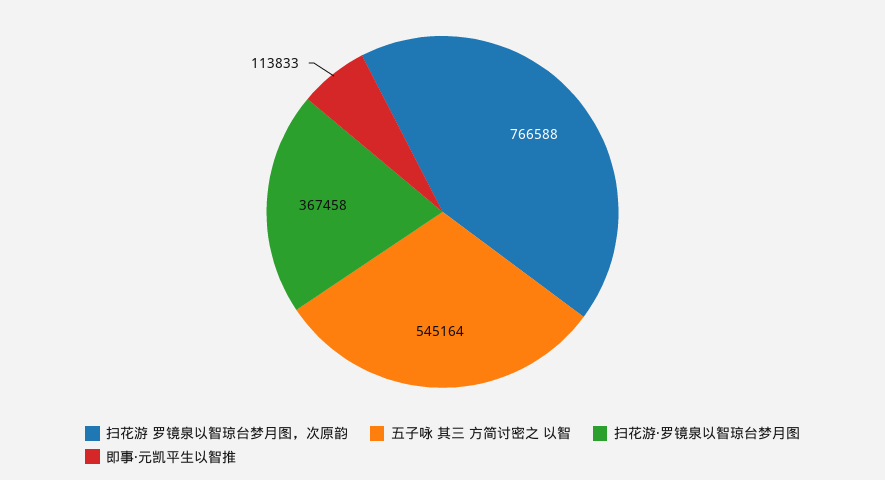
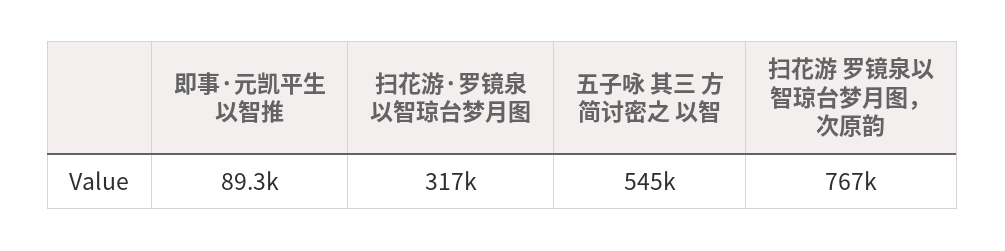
  {
    "扫花游 罗镜泉以智琼台梦月图，次原韵": 766588,
    "五子咏 其三 方简讨密之 以智": 545164,
-   "扫花游·罗镜泉以智琼台梦月图": 367458,
+   "扫花游·罗镜泉以智琼台梦月图": 317000,
-   "即事·元凯平生以智推": 113833
+   "即事·元凯平生以智推": 89300
  }

